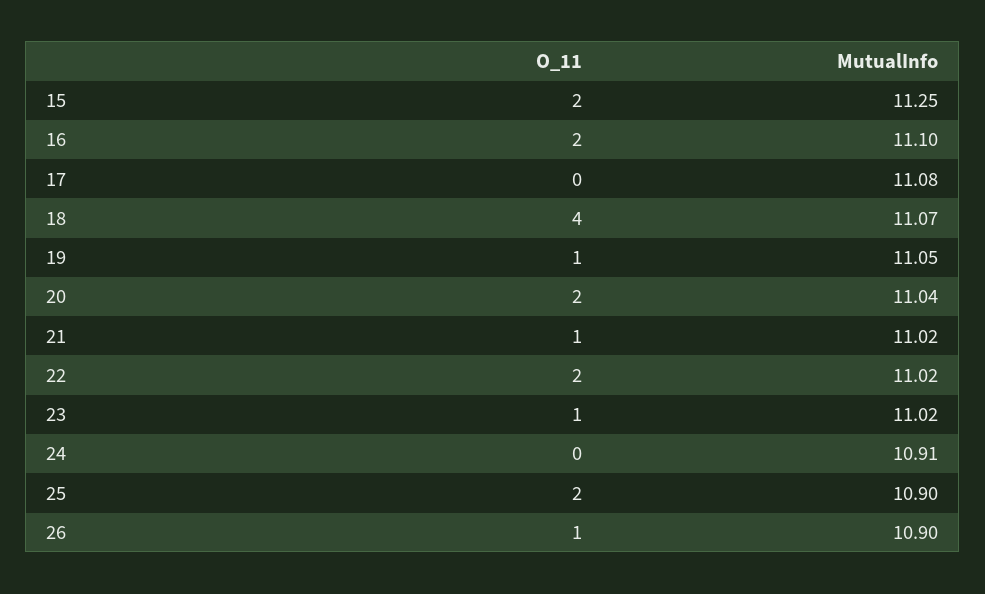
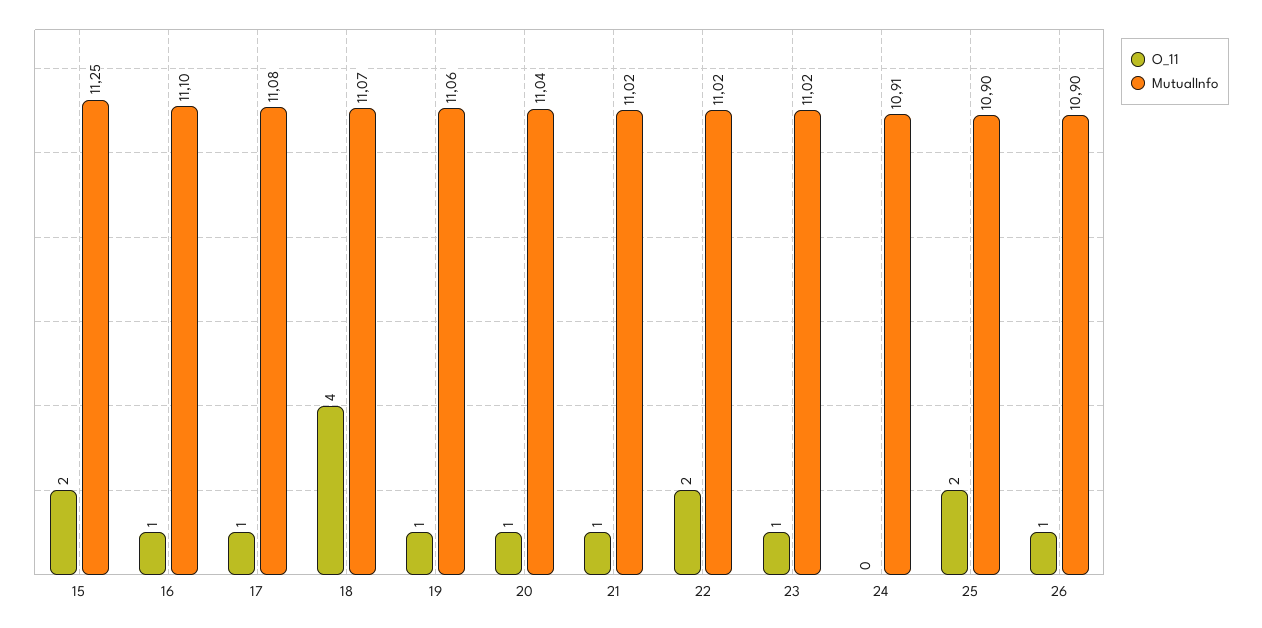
  {
    "O_11": {
      "15": 2,
-     "16": 2,
+     "16": 1,
-     "17": 0,
+     "17": 1,
      "18": 4,
      "19": 1,
-     "20": 2,
+     "20": 1,
      "21": 1,
      "22": 2,
      "23": 1,
      "24": 0,
      "25": 2,
      "26": 1
    },
    "MutualInfo": {
      "15": 11.25,
      "16": 11.1,
      "17": 11.08,
      "18": 11.07,
-     "19": 11.05,
+     "19": 11.06,
      "20": 11.04,
      "21": 11.02,
      "22": 11.02,
      "23": 11.02,
      "24": 10.91,
      "25": 10.9,
      "26": 10.9
    }
  }

